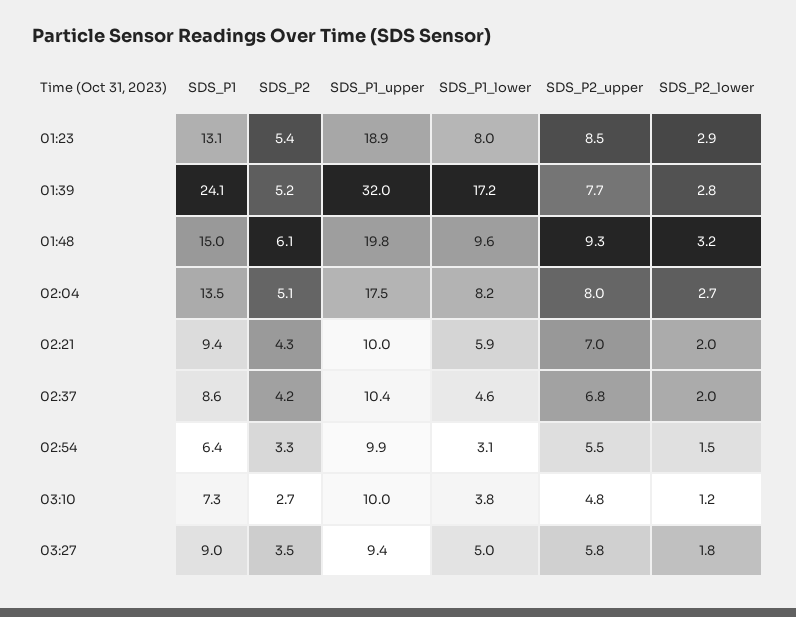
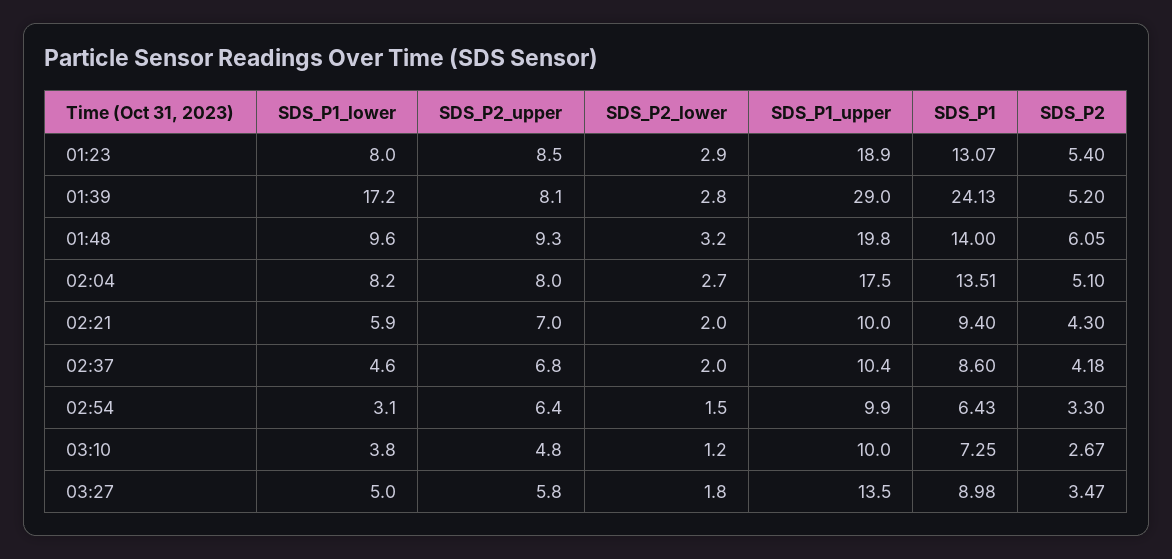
  {
    "SDS_P1": {
      "01:23": 13.07,
      "01:39": 24.13,
-     "01:48": 15,
+     "01:48": 14,
      "02:04": 13.51,
      "02:21": 9.4,
      "02:37": 8.6,
      "02:54": 6.43,
      "03:10": 7.25,
      "03:27": 8.98
    },
    "SDS_P2": {
      "01:23": 5.4,
      "01:39": 5.2,
      "01:48": 6.05,
      "02:04": 5.1,
      "02:21": 4.3,
      "02:37": 4.18,
      "02:54": 3.3,
      "03:10": 2.67,
      "03:27": 3.47
    },
    "SDS_P1_upper": {
      "01:23": 18.9,
-     "01:39": 32,
+     "01:39": 29,
      "01:48": 19.8,
      "02:04": 17.5,
      "02:21": 10,
      "02:37": 10.4,
      "02:54": 9.9,
      "03:10": 10,
-     "03:27": 9.4
+     "03:27": 13.5
    },
    "SDS_P1_lower": {
      "01:23": 8,
      "01:39": 17.2,
      "01:48": 9.6,
      "02:04": 8.2,
      "02:21": 5.9,
      "02:37": 4.6,
      "02:54": 3.1,
      "03:10": 3.8,
      "03:27": 5
    },
    "SDS_P2_upper": {
      "01:23": 8.5,
-     "01:39": 7.7,
+     "01:39": 8.1,
      "01:48": 9.3,
      "02:04": 8,
      "02:21": 7,
      "02:37": 6.8,
-     "02:54": 5.5,
+     "02:54": 6.4,
      "03:10": 4.8,
      "03:27": 5.8
    },
    "SDS_P2_lower": {
      "01:23": 2.9,
      "01:39": 2.8,
      "01:48": 3.2,
      "02:04": 2.7,
      "02:21": 2,
      "02:37": 2,
      "02:54": 1.5,
      "03:10": 1.2,
      "03:27": 1.8
    }
  }

